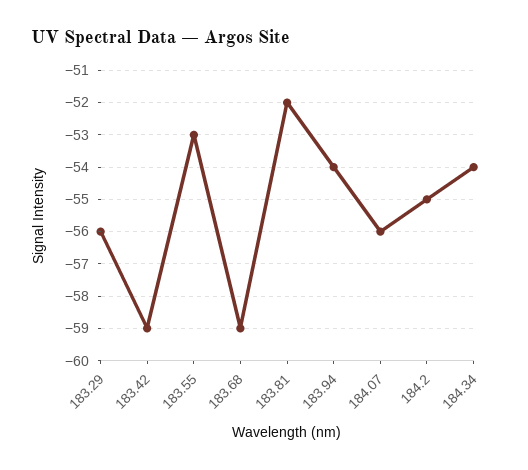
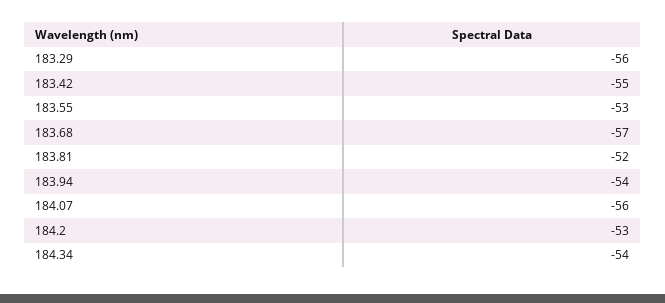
  {
    "183.29": -56,
-   "183.42": -59,
+   "183.42": -55,
    "183.55": -53,
-   "183.68": -59,
+   "183.68": -57,
    "183.81": -52,
    "183.94": -54,
    "184.07": -56,
-   "184.2": -55,
+   "184.2": -53,
    "184.34": -54
  }

